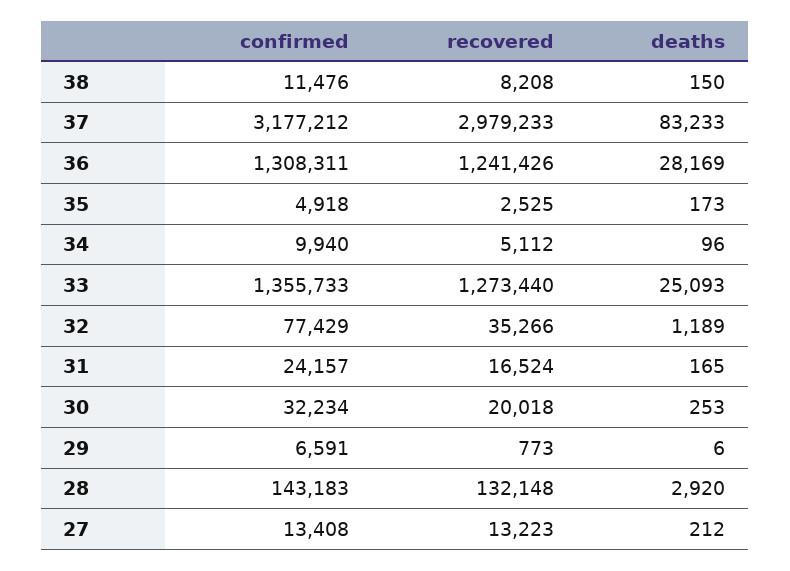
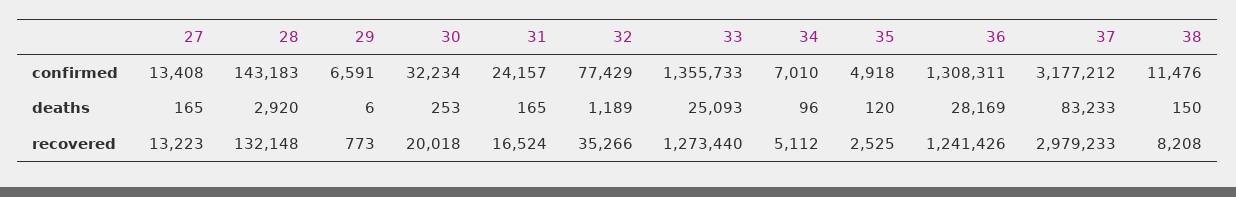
  {
    "confirmed": {
      "38": 11476,
      "37": 3177212,
      "36": 1308311,
      "35": 4918,
-     "34": 9940,
+     "34": 7010,
      "33": 1355733,
      "32": 77429,
      "31": 24157,
      "30": 32234,
      "29": 6591,
      "28": 143183,
      "27": 13408
    },
    "recovered": {
      "38": 8208,
      "37": 2979233,
      "36": 1241426,
      "35": 2525,
      "34": 5112,
      "33": 1273440,
      "32": 35266,
      "31": 16524,
      "30": 20018,
      "29": 773,
      "28": 132148,
      "27": 13223
    },
    "deaths": {
      "38": 150,
      "37": 83233,
      "36": 28169,
-     "35": 173,
+     "35": 120,
      "34": 96,
      "33": 25093,
      "32": 1189,
      "31": 165,
      "30": 253,
      "29": 6,
      "28": 2920,
-     "27": 212
+     "27": 165
    }
  }

